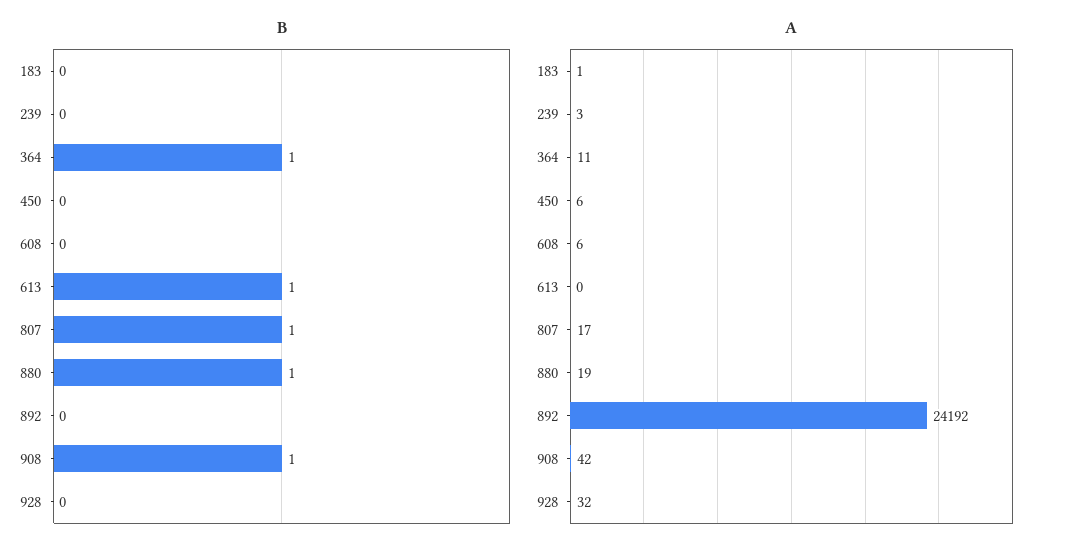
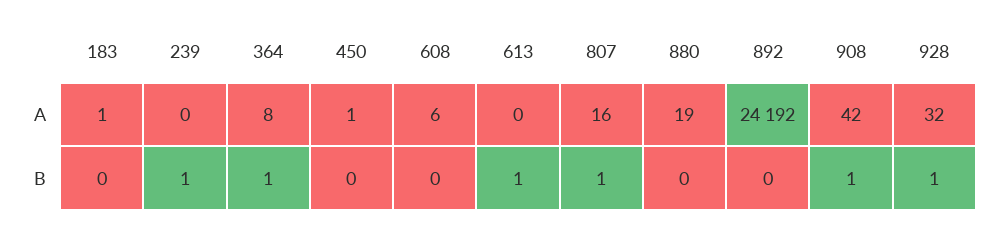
  {
    "B": {
      "183": 0,
-     "239": 0,
+     "239": 1,
      "364": 1,
      "450": 0,
      "608": 0,
      "613": 1,
      "807": 1,
-     "880": 1,
+     "880": 0,
      "892": 0,
      "908": 1,
-     "928": 0
+     "928": 1
    },
    "A": {
      "183": 1,
-     "239": 3,
+     "239": 0,
-     "364": 11,
+     "364": 8,
-     "450": 6,
+     "450": 1,
      "608": 6,
      "613": 0,
-     "807": 17,
+     "807": 16,
      "880": 19,
      "892": 24192,
      "908": 42,
      "928": 32
    }
  }

